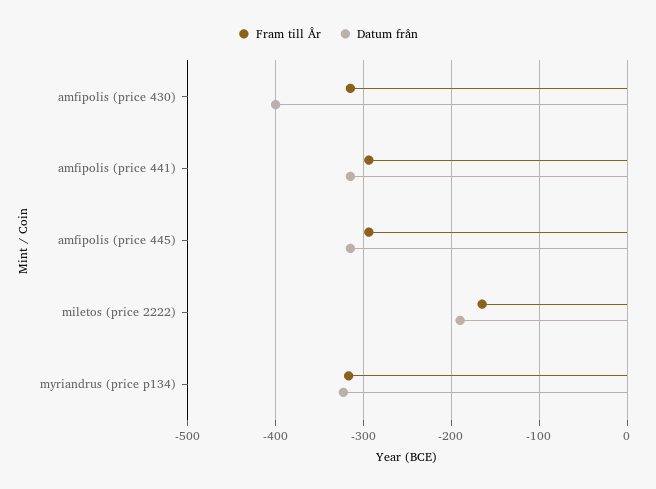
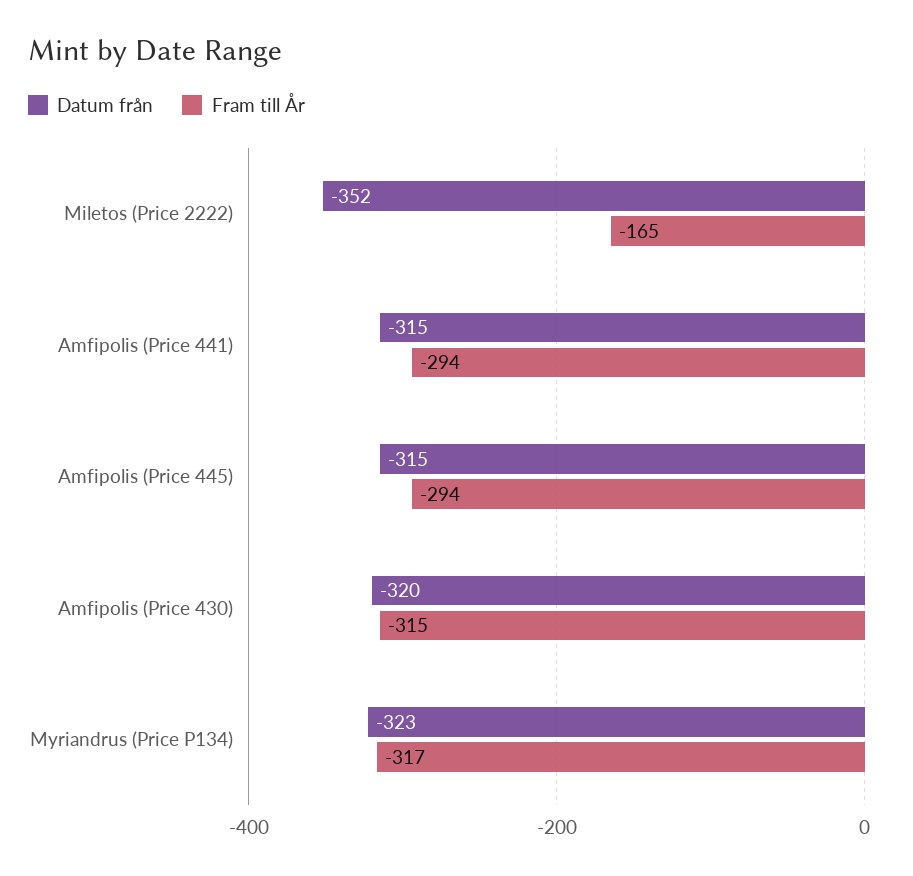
  {
    "Fram till År": {
      "amfipolis (price 430)": -315,
      "amfipolis (price 441)": -294,
      "amfipolis (price 445)": -294,
      "miletos (price 2222)": -165,
      "myriandrus (price p134)": -317
    },
    "Datum från": {
-     "amfipolis (price 430)": -400,
+     "amfipolis (price 430)": -320,
      "amfipolis (price 441)": -315,
      "amfipolis (price 445)": -315,
-     "miletos (price 2222)": -190,
+     "miletos (price 2222)": -352,
      "myriandrus (price p134)": -323
    }
  }

